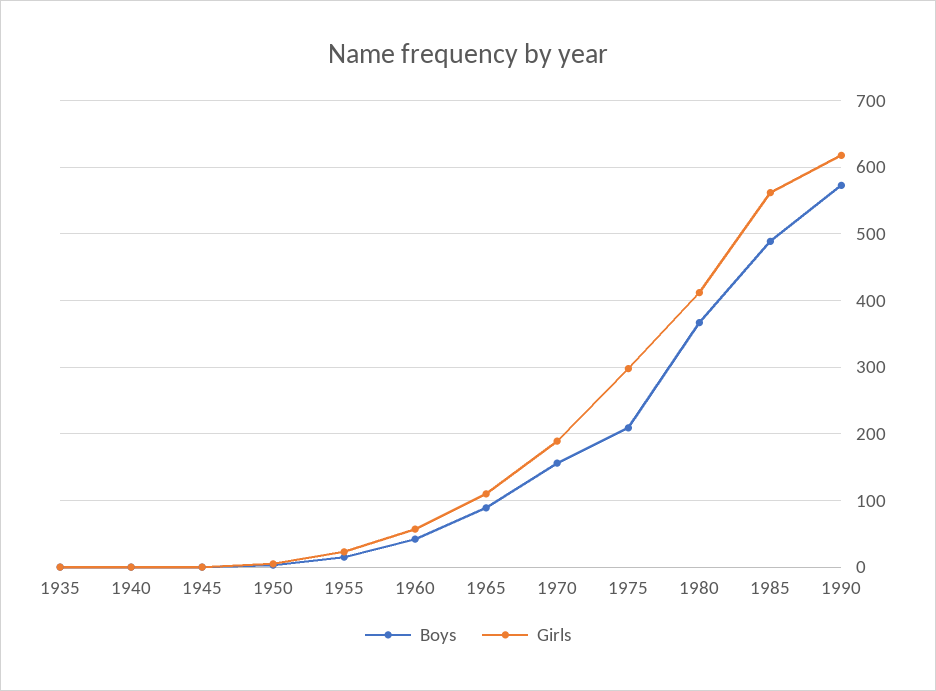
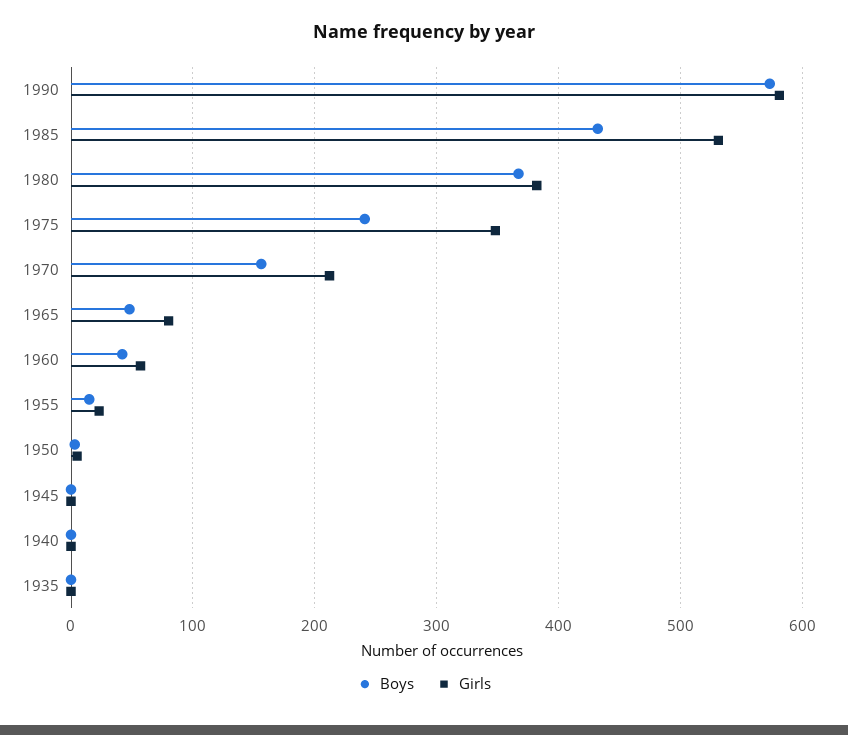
  {
    "Boys": {
      "1935": 0,
      "1940": 0,
      "1945": 0,
      "1950": 0,
      "1955": 20,
      "1960": 40,
-     "1965": 90,
+     "1965": 50,
      "1970": 160,
-     "1975": 210,
+     "1975": 240,
      "1980": 370,
-     "1985": 490,
+     "1985": 430,
      "1990": 570
    },
    "Girls": {
      "1935": 0,
      "1940": 0,
      "1945": 0,
      "1950": 10,
      "1955": 20,
      "1960": 60,
-     "1965": 110,
+     "1965": 80,
-     "1970": 190,
+     "1970": 210,
-     "1975": 300,
+     "1975": 350,
-     "1980": 410,
+     "1980": 380,
-     "1985": 560,
+     "1985": 530,
-     "1990": 620
+     "1990": 580
    }
  }

